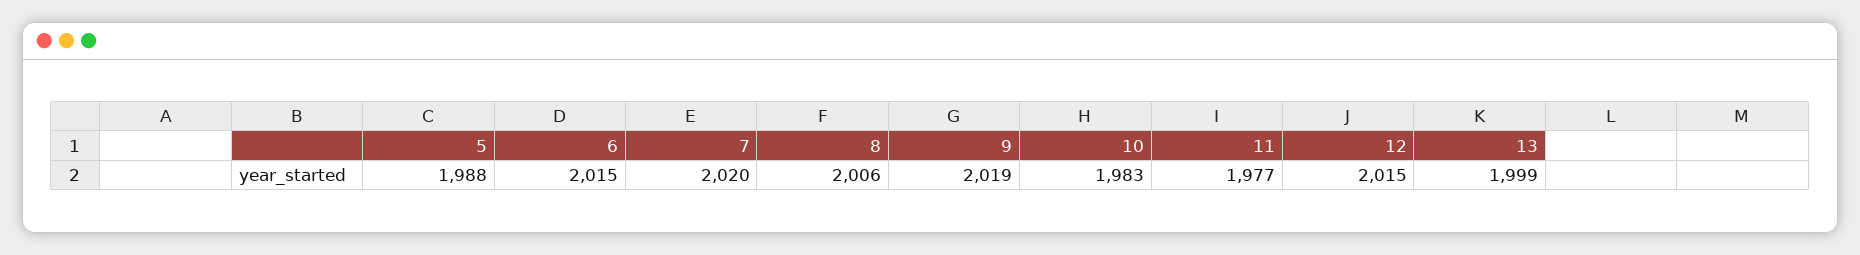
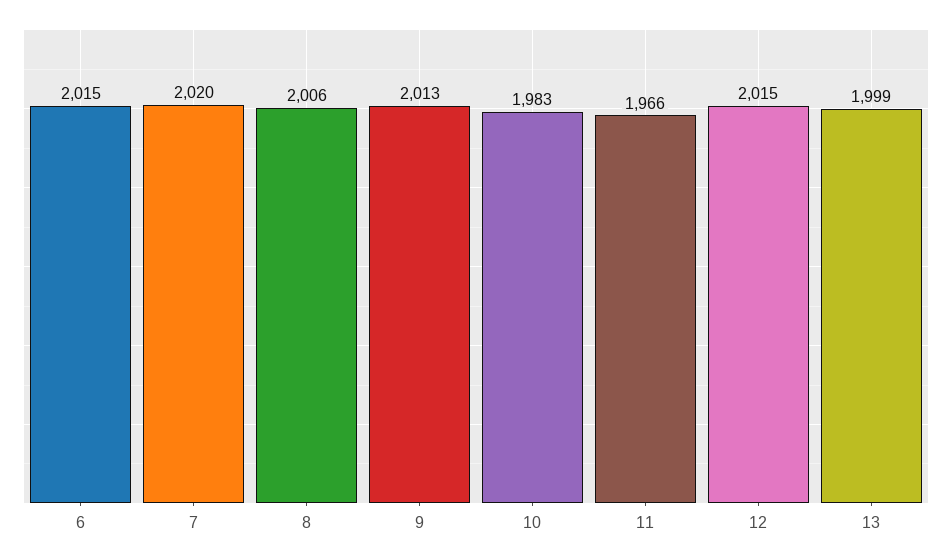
  {
-   "5": 1988,
    "6": 2015,
    "7": 2020,
    "8": 2006,
-   "9": 2019,
+   "9": 2013,
    "10": 1983,
-   "11": 1977,
+   "11": 1966,
    "12": 2015,
    "13": 1999
  }

